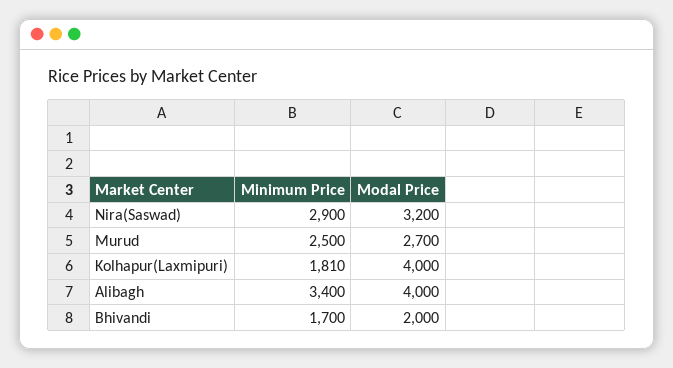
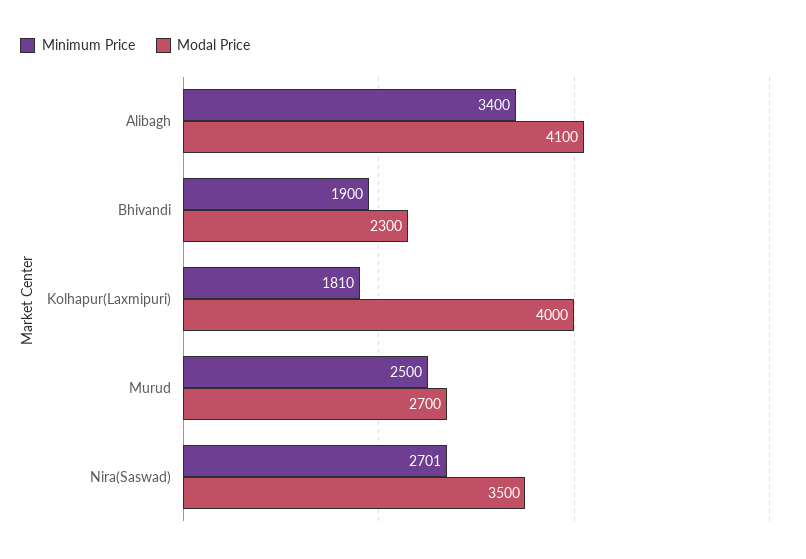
  {
    "Minimum Price": {
-     "Nira(Saswad)": 2900,
+     "Nira(Saswad)": 2701,
      "Murud": 2500,
      "Kolhapur(Laxmipuri)": 1810,
      "Alibagh": 3400,
-     "Bhivandi": 1700
+     "Bhivandi": 1900
    },
    "Modal Price": {
-     "Nira(Saswad)": 3200,
+     "Nira(Saswad)": 3500,
      "Murud": 2700,
      "Kolhapur(Laxmipuri)": 4000,
-     "Alibagh": 4000,
+     "Alibagh": 4100,
-     "Bhivandi": 2000
+     "Bhivandi": 2300
    }
  }

